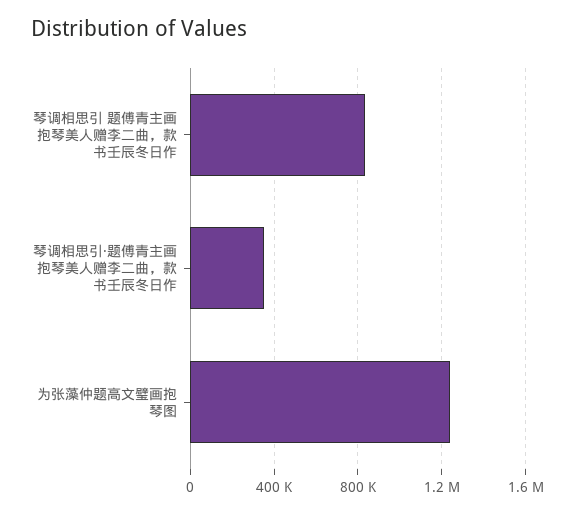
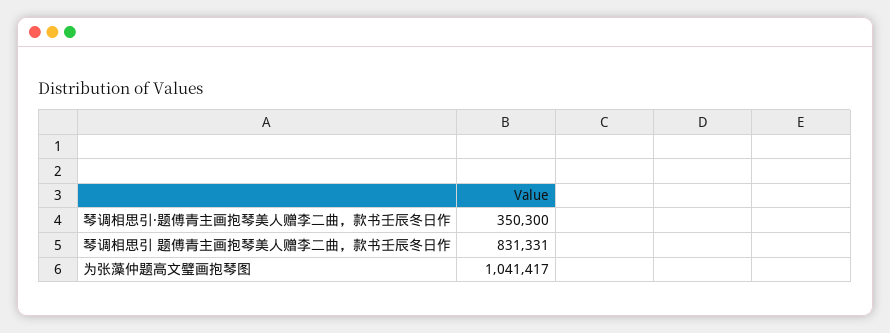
  {
    "琴调相思引 题傅青主画抱琴美人赠李二曲，款书壬辰冬日作": 831331,
    "琴调相思引·题傅青主画抱琴美人赠李二曲，款书壬辰冬日作": 350300,
-   "为张藻仲题高文璧画抱琴图": 1250000
+   "为张藻仲题高文璧画抱琴图": 1041417
  }

